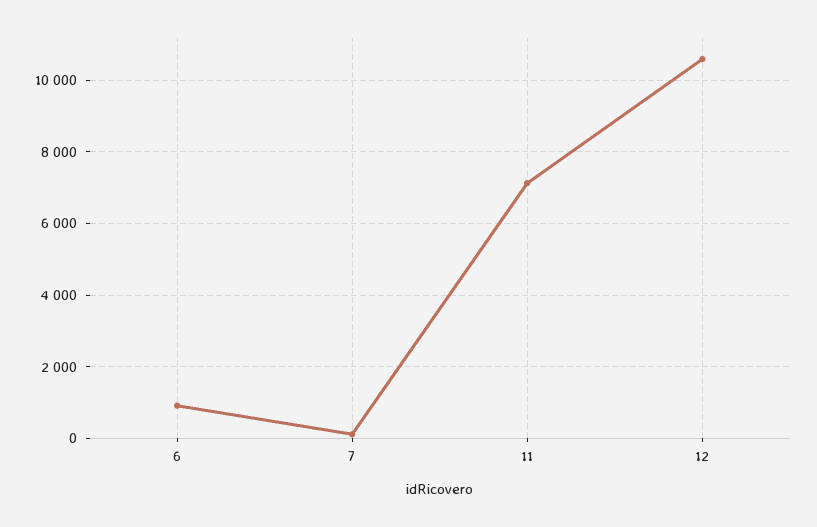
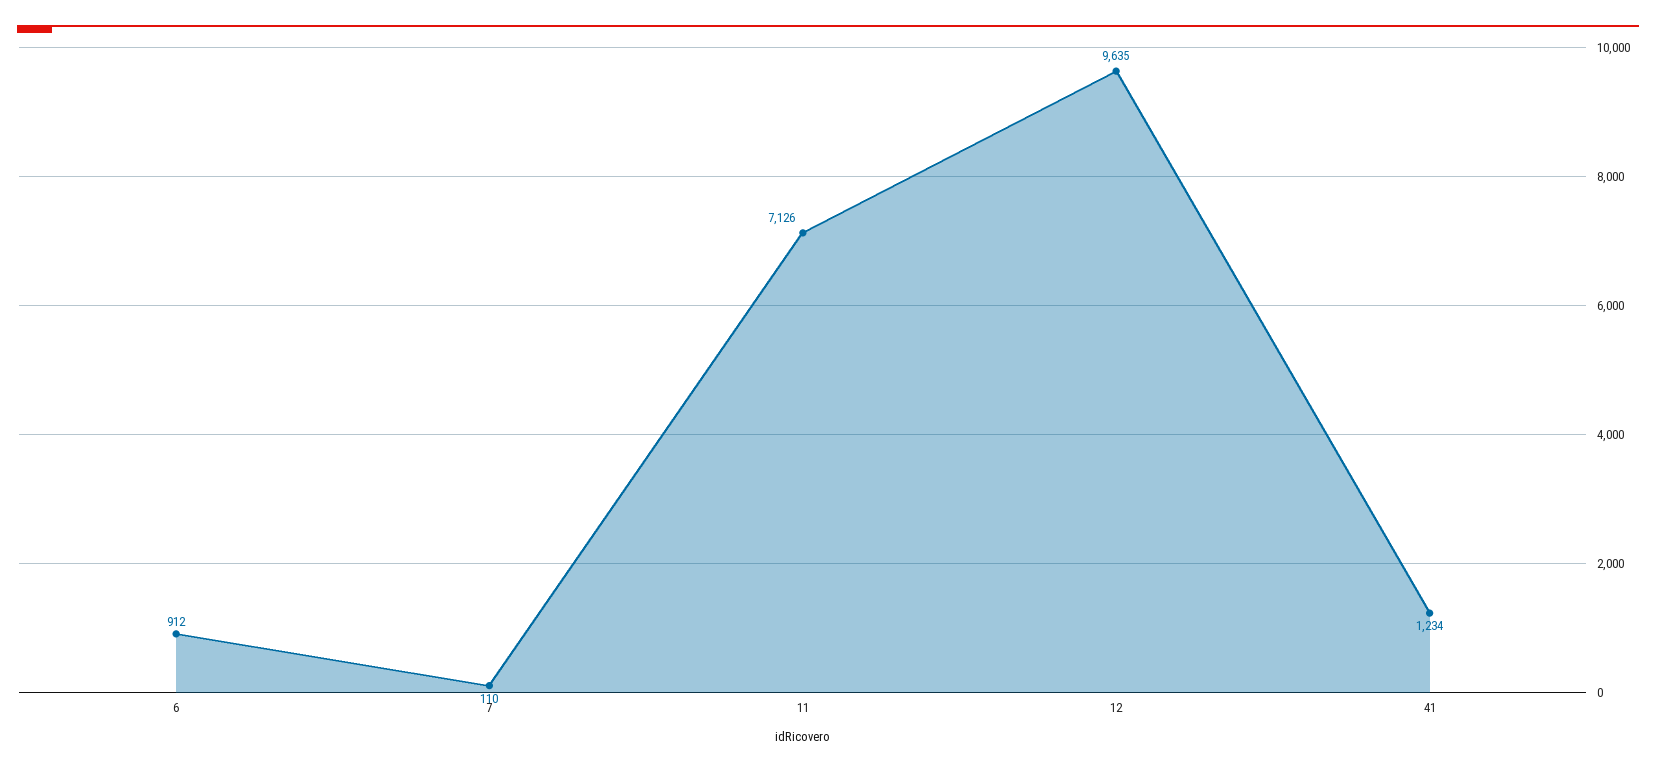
  {
    "6": 912,
    "7": 110,
    "11": 7126,
-   "12": 10600
+   "12": 9635,
+   "41": 1234
  }

